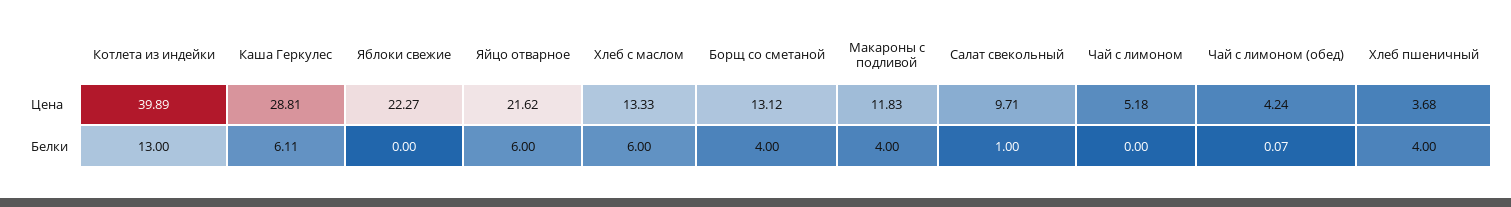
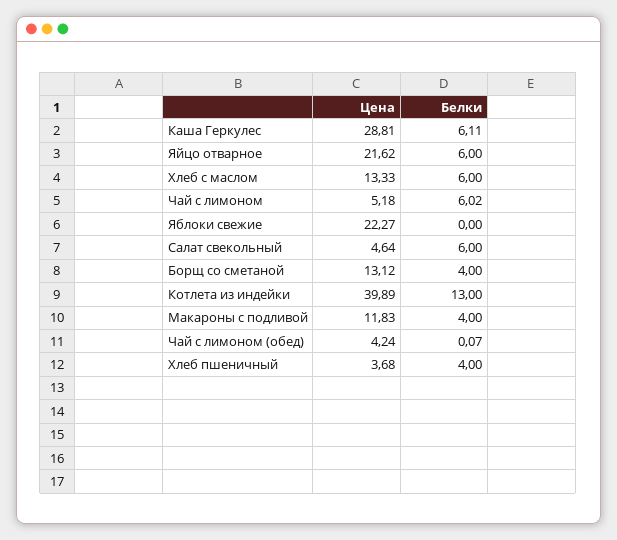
  {
    "Котлета из индейки": {
      "Цена": 39.89,
      "Белки": 13
    },
    "Каша Геркулес": {
      "Цена": 28.81,
      "Белки": 6.11
    },
    "Яблоки свежие": {
      "Цена": 22.27,
      "Белки": 0
    },
    "Яйцо отварное": {
      "Цена": 21.62,
      "Белки": 6
    },
    "Хлеб с маслом": {
      "Цена": 13.33,
      "Белки": 6
    },
    "Борщ со сметаной": {
      "Цена": 13.12,
      "Белки": 4
    },
    "Макароны с подливой": {
      "Цена": 11.83,
      "Белки": 4
    },
    "Салат свекольный": {
-     "Цена": 9.71,
+     "Цена": 4.64,
-     "Белки": 1
+     "Белки": 6
    },
    "Чай с лимоном": {
      "Цена": 5.18,
-     "Белки": 0
+     "Белки": 6.02
    },
    "Чай с лимоном (обед)": {
      "Цена": 4.24,
      "Белки": 0.07
    },
    "Хлеб пшеничный": {
      "Цена": 3.68,
      "Белки": 4
    }
  }

